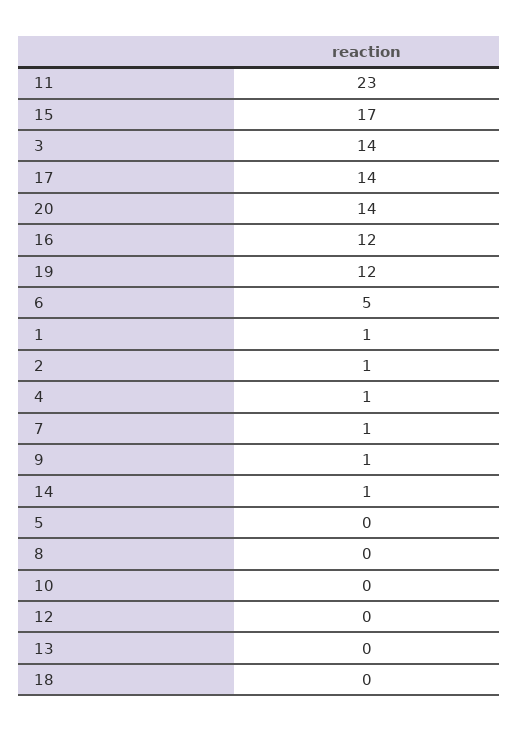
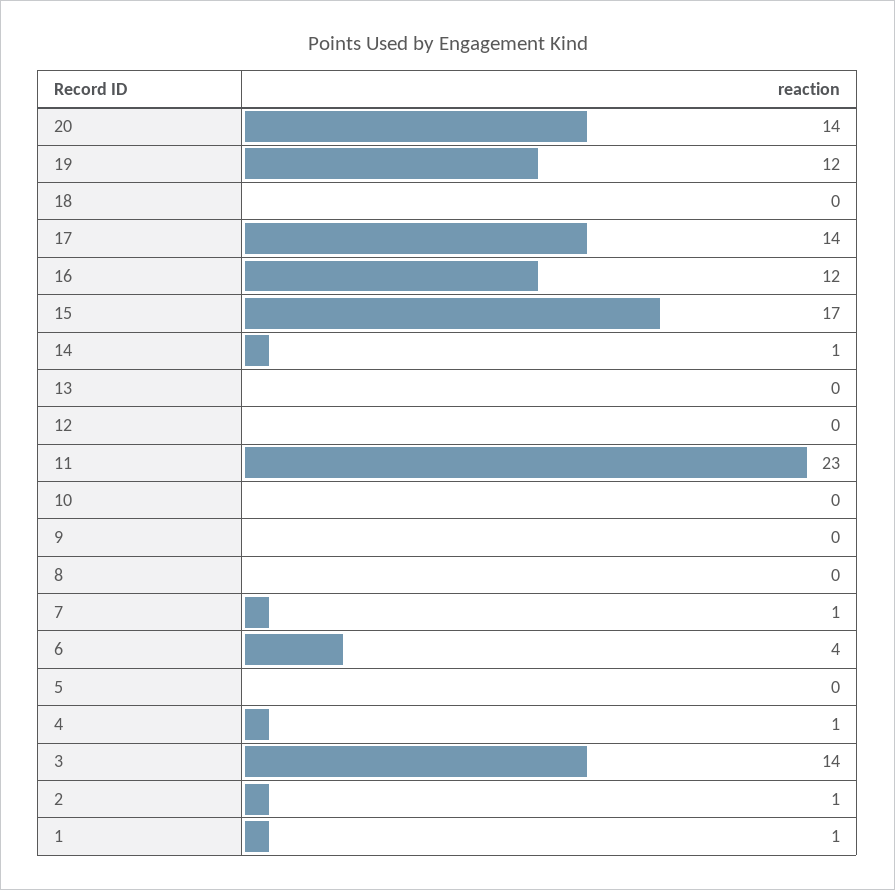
  {
    "11": 23,
    "15": 17,
    "3": 14,
    "17": 14,
    "20": 14,
    "16": 12,
    "19": 12,
-   "6": 5,
+   "6": 4,
    "1": 1,
    "2": 1,
    "4": 1,
    "7": 1,
-   "9": 1,
+   "9": 0,
    "14": 1,
    "5": 0,
    "8": 0,
    "10": 0,
    "12": 0,
    "13": 0,
    "18": 0
  }

